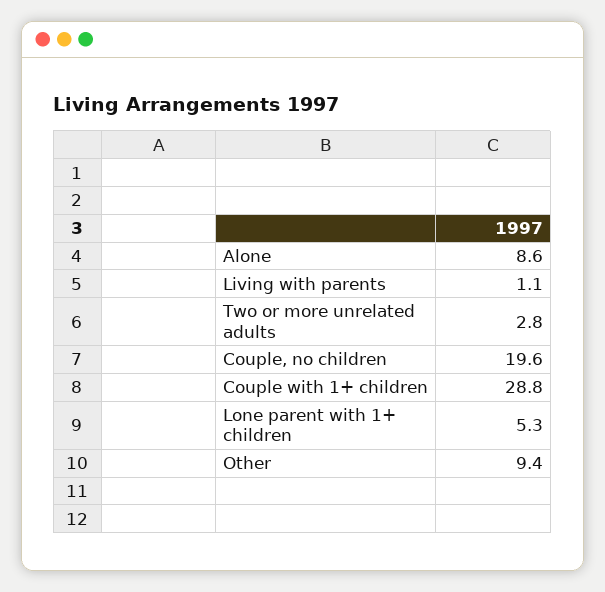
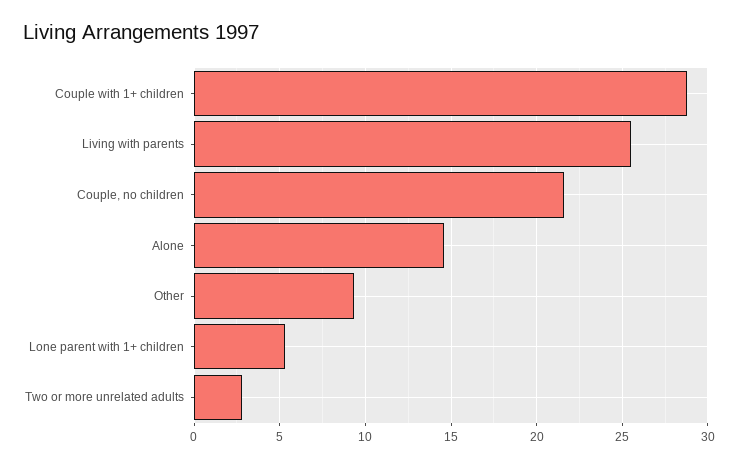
  {
-   "Alone": 8.6,
+   "Alone": 14.5,
-   "Living with parents": 1.1,
+   "Living with parents": 25.5,
    "Two or more unrelated adults": 2.8,
-   "Couple, no children": 19.6,
+   "Couple, no children": 21.5,
    "Couple with 1+ children": 28.8,
    "Lone parent with 1+ children": 5.3,
    "Other": 9.4
  }

